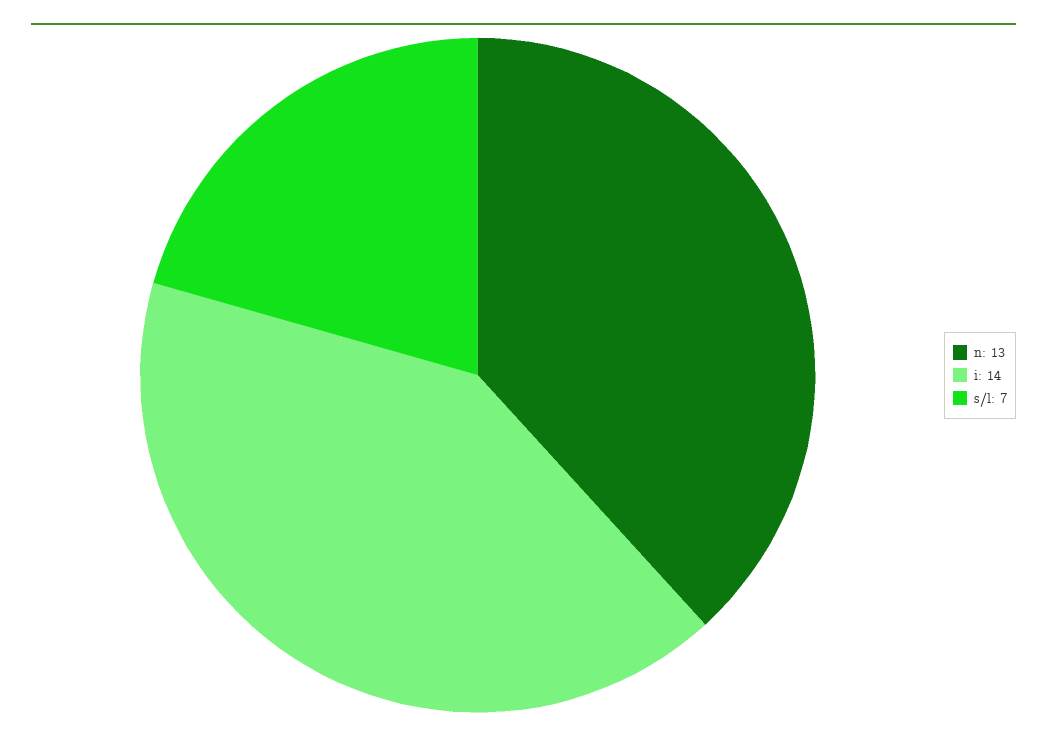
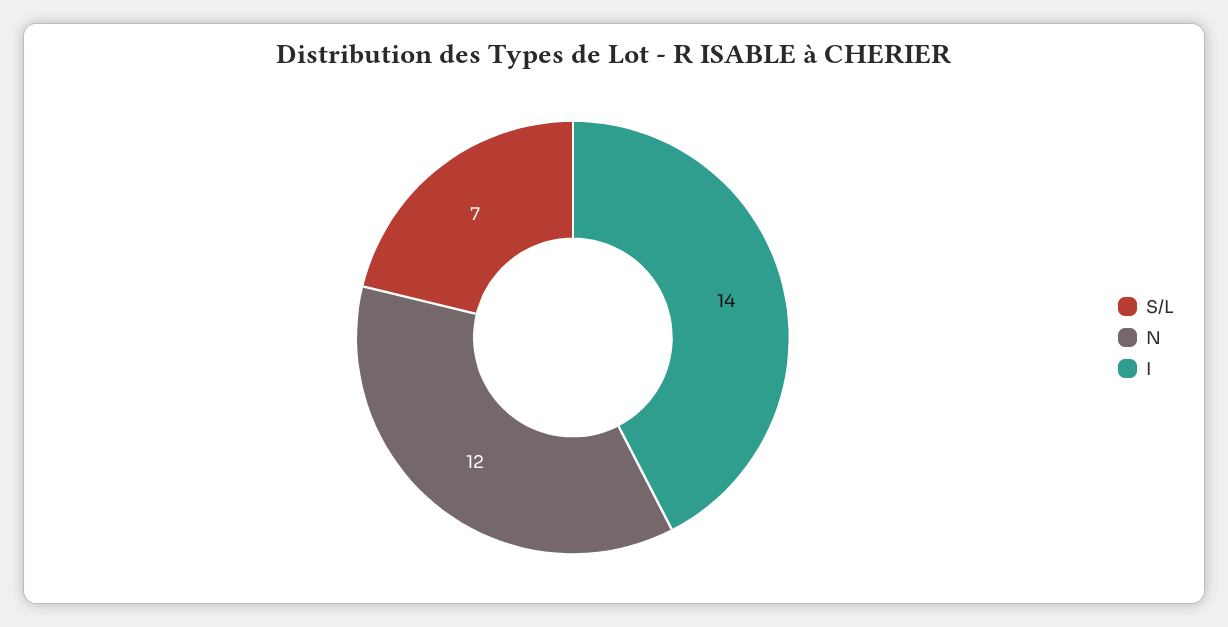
  {
-   "n": 13,
+   "n": 12,
    "i": 14,
    "s/l": 7
  }

